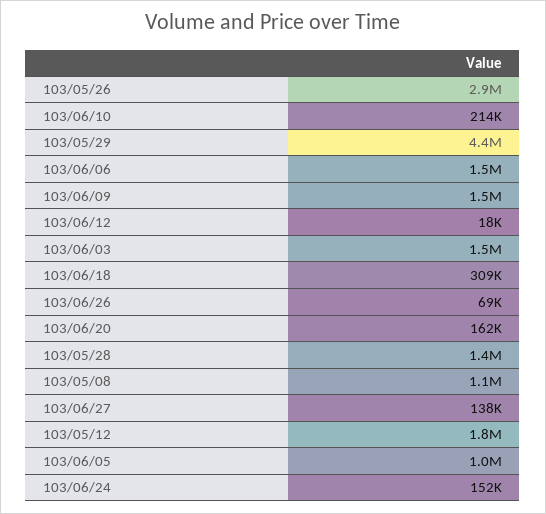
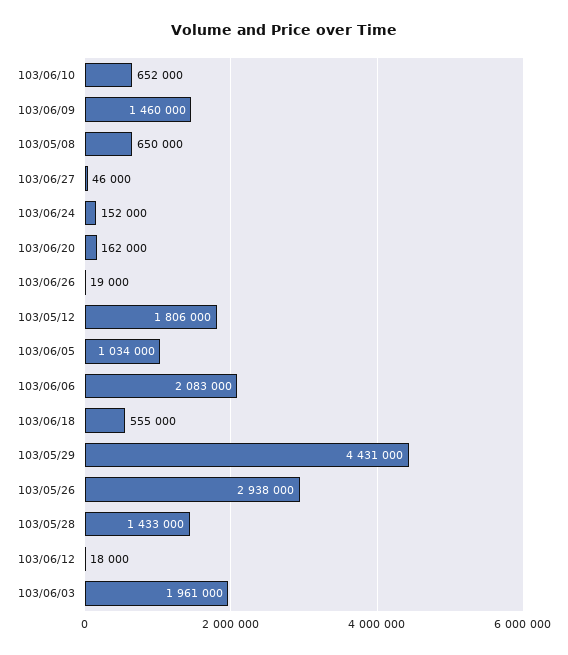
  {
    "103/05/26": 2938000,
-   "103/06/10": 214000,
+   "103/06/10": 652000,
    "103/05/29": 4431000,
-   "103/06/06": 1500000,
+   "103/06/06": 2083000,
    "103/06/09": 1460000,
    "103/06/12": 18000,
-   "103/06/03": 1500000,
+   "103/06/03": 1961000,
-   "103/06/18": 309000,
+   "103/06/18": 555000,
-   "103/06/26": 69000,
+   "103/06/26": 19000,
    "103/06/20": 162000,
    "103/05/28": 1433000,
-   "103/05/08": 1100000,
+   "103/05/08": 650000,
-   "103/06/27": 138000,
+   "103/06/27": 46000,
    "103/05/12": 1806000,
    "103/06/05": 1034000,
    "103/06/24": 152000
  }

